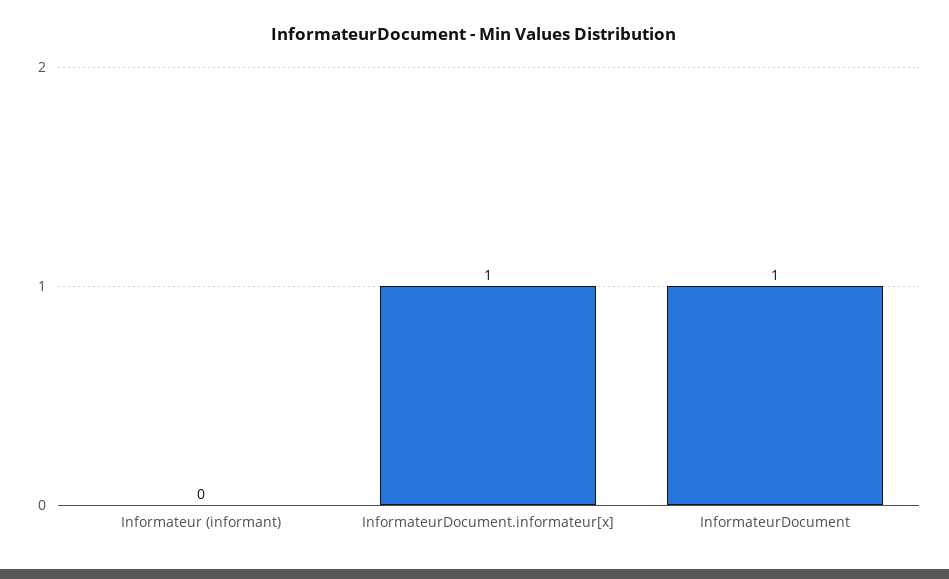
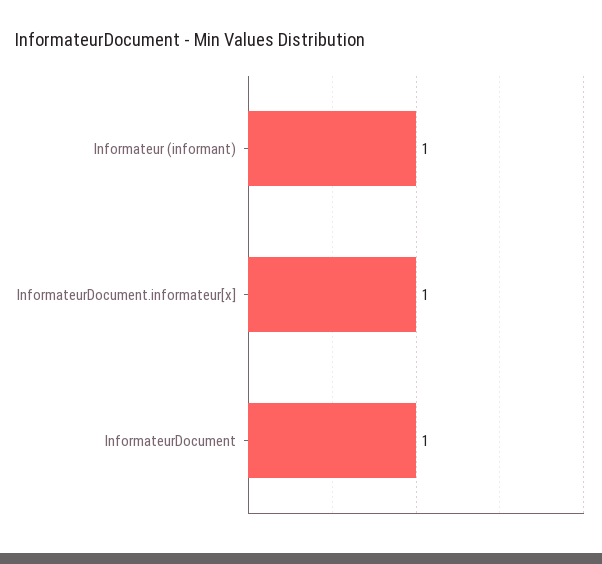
  {
-   "Informateur (informant)": 0,
+   "Informateur (informant)": 1,
    "InformateurDocument.informateur[x]": 1,
    "InformateurDocument": 1
  }

